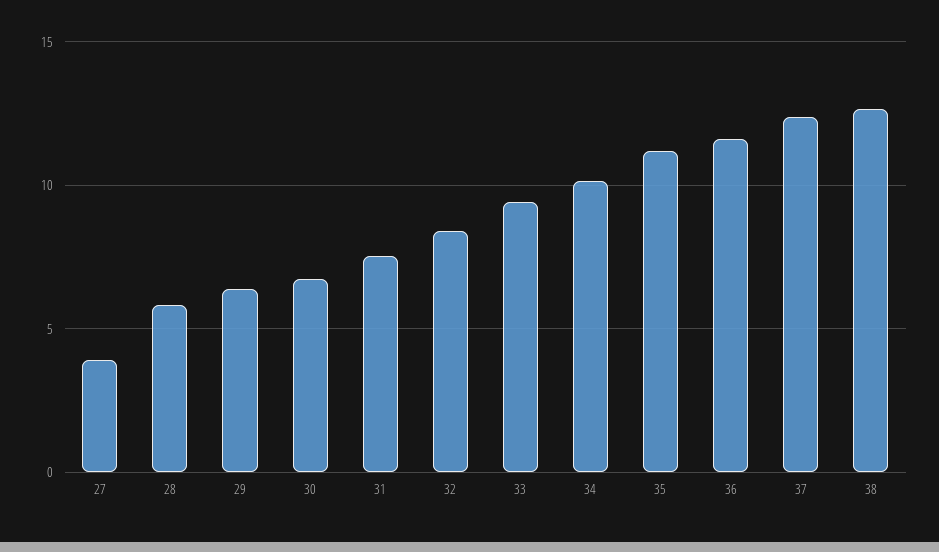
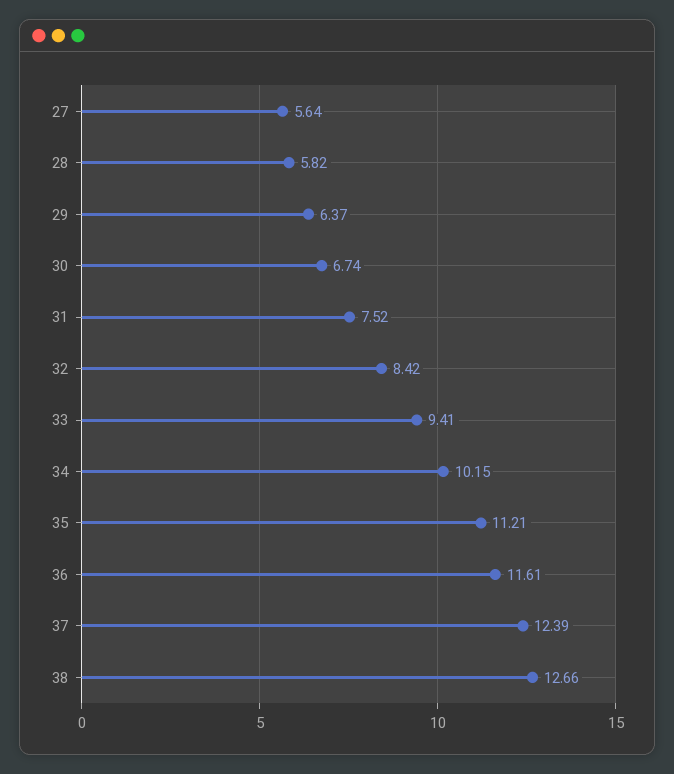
  {
-   "27": 4,
+   "27": 5.64,
    "28": 5.82,
    "29": 6.37,
    "30": 6.74,
    "31": 7.52,
    "32": 8.42,
    "33": 9.41,
    "34": 10.15,
    "35": 11.21,
    "36": 11.61,
    "37": 12.39,
    "38": 12.66
  }

